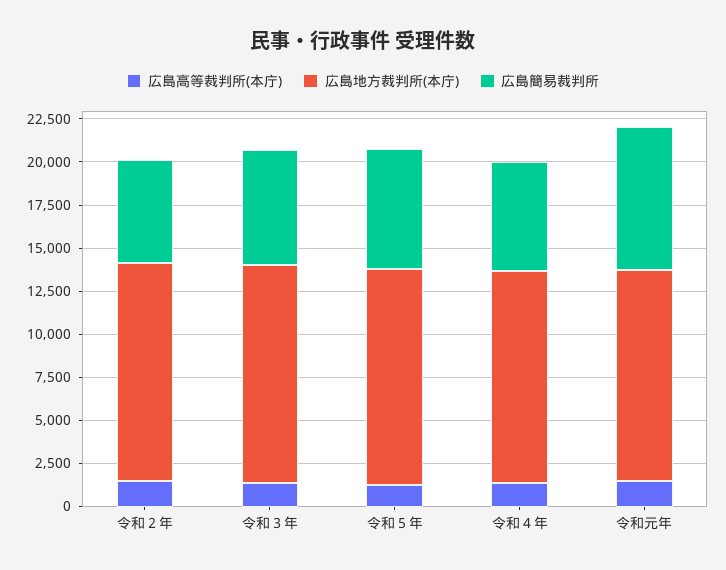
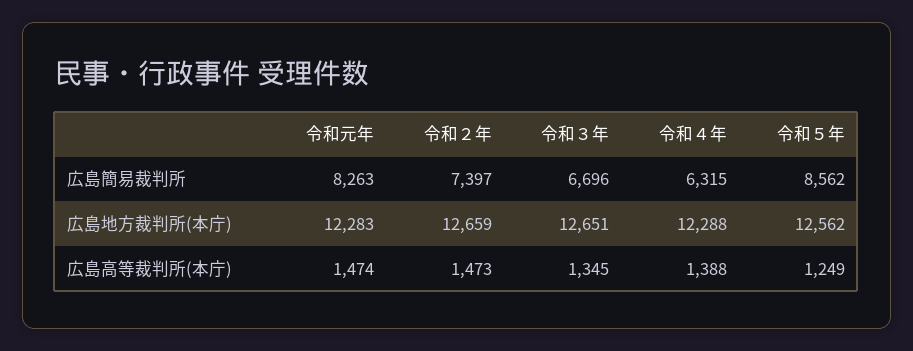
  {
    "広島高等裁判所(本庁)": {
      "令和２年": 1473,
      "令和３年": 1345,
      "令和５年": 1249,
      "令和４年": 1388,
      "令和元年": 1474
    },
    "広島地方裁判所(本庁)": {
      "令和２年": 12659,
      "令和３年": 12651,
      "令和５年": 12562,
      "令和４年": 12288,
      "令和元年": 12283
    },
    "広島簡易裁判所": {
-     "令和２年": 6000,
+     "令和２年": 7397,
      "令和３年": 6696,
-     "令和５年": 7000,
+     "令和５年": 8562,
      "令和４年": 6315,
      "令和元年": 8263
    }
  }

